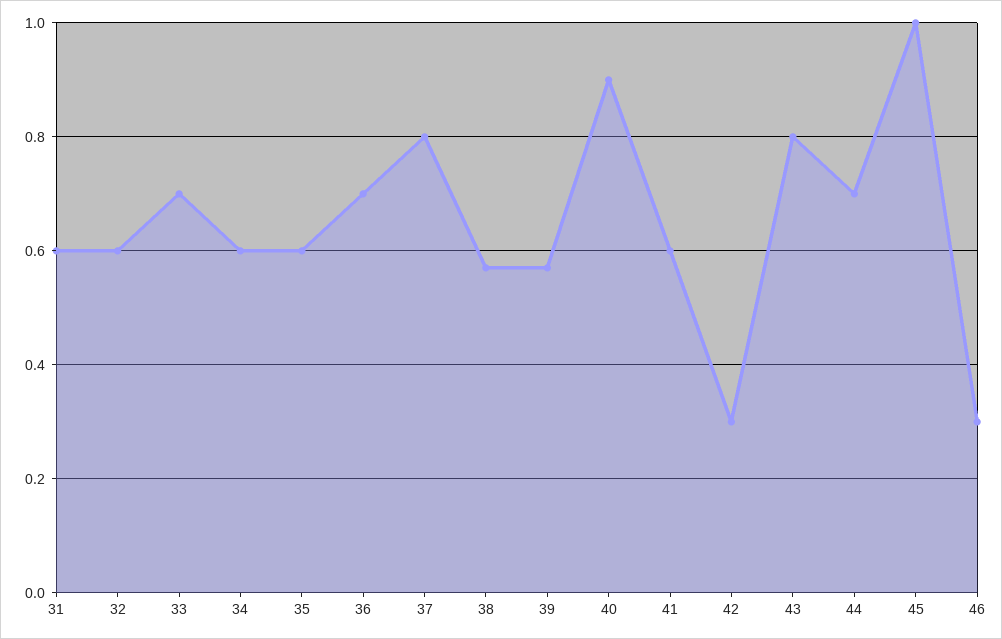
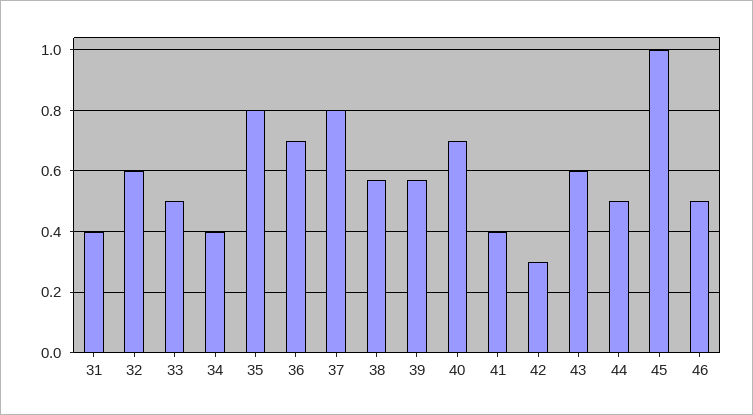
  {
-   "31": 0.6,
+   "31": 0.4,
    "32": 0.6,
-   "33": 0.7,
+   "33": 0.5,
-   "34": 0.6,
+   "34": 0.4,
-   "35": 0.6,
+   "35": 0.8,
    "36": 0.7,
    "37": 0.8,
    "38": 0.55,
    "39": 0.55,
-   "40": 0.9,
+   "40": 0.7,
-   "41": 0.6,
+   "41": 0.4,
    "42": 0.3,
-   "43": 0.8,
+   "43": 0.6,
-   "44": 0.7,
+   "44": 0.5,
    "45": 1,
-   "46": 0.3
+   "46": 0.5
  }

